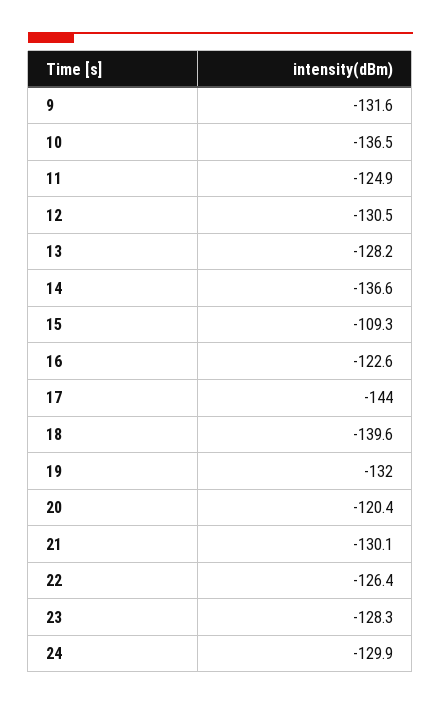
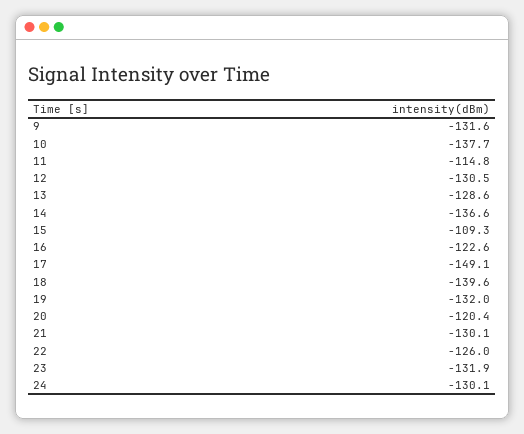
  {
    "9": -131.6,
-   "10": -136.5,
+   "10": -137.7,
-   "11": -124.9,
+   "11": -114.8,
    "12": -130.5,
-   "13": -128.2,
+   "13": -128.6,
    "14": -136.6,
    "15": -109.3,
    "16": -122.6,
-   "17": -144,
+   "17": -149.1,
    "18": -139.6,
    "19": -132,
    "20": -120.4,
    "21": -130.1,
-   "22": -126.4,
+   "22": -126,
-   "23": -128.3,
+   "23": -131.9,
-   "24": -129.9
+   "24": -130.1
  }

